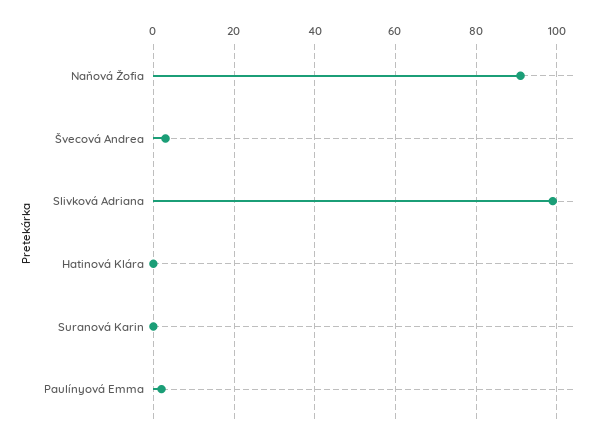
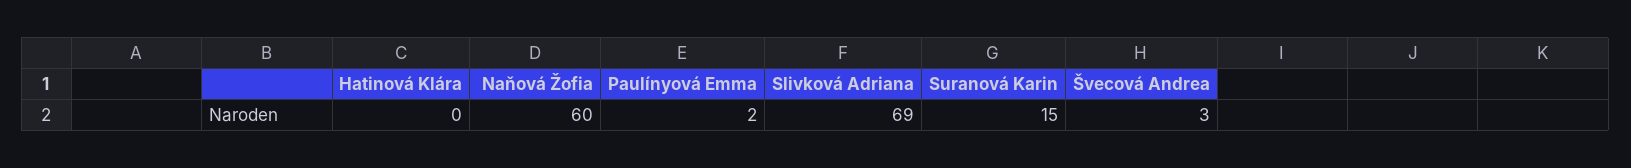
  {
-   "Naňová Žofia": 90,
+   "Naňová Žofia": 60,
    "Švecová Andrea": 3,
-   "Slivková Adriana": 100,
+   "Slivková Adriana": 69,
    "Hatinová Klára": 0,
-   "Suranová Karin": 0,
+   "Suranová Karin": 15,
    "Paulínyová Emma": 2
  }

